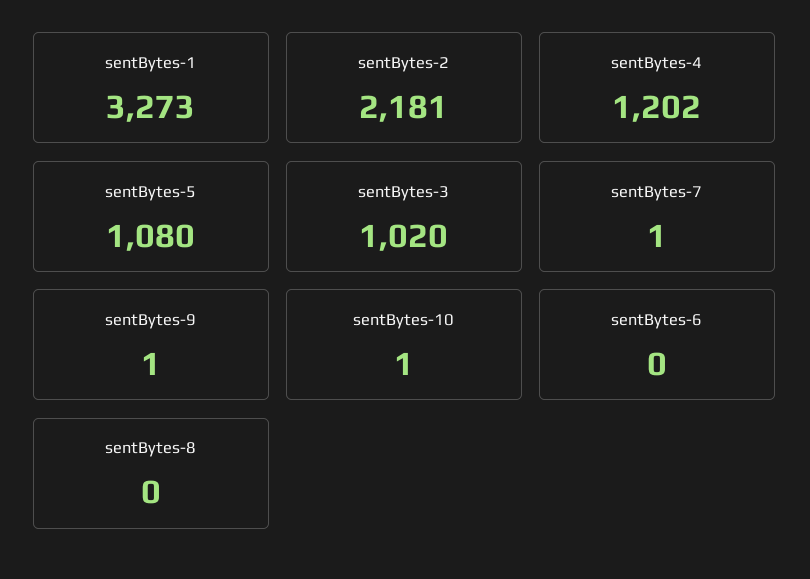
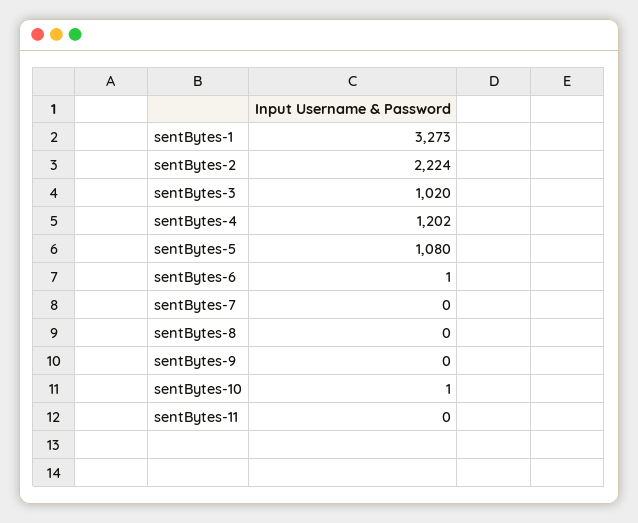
  {
    "sentBytes-1": 3273,
-   "sentBytes-2": 2181,
+   "sentBytes-2": 2224,
    "sentBytes-4": 1202,
    "sentBytes-5": 1080,
    "sentBytes-3": 1020,
-   "sentBytes-7": 1,
+   "sentBytes-7": 0,
-   "sentBytes-9": 1,
+   "sentBytes-9": 0,
    "sentBytes-10": 1,
-   "sentBytes-6": 0,
+   "sentBytes-6": 1,
-   "sentBytes-8": 0
+   "sentBytes-8": 0,
+   "sentBytes-11": 0
  }

